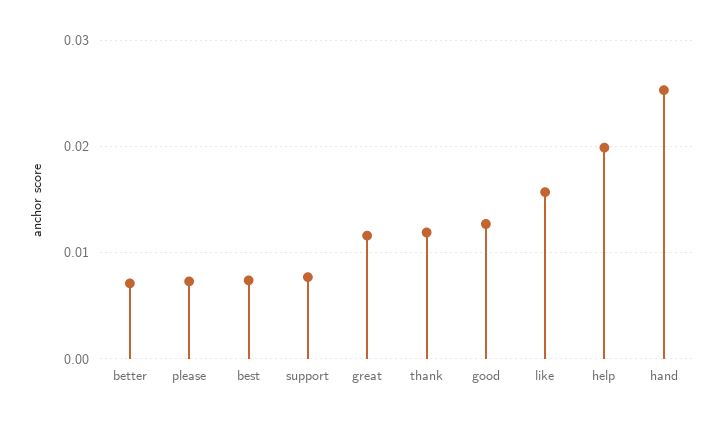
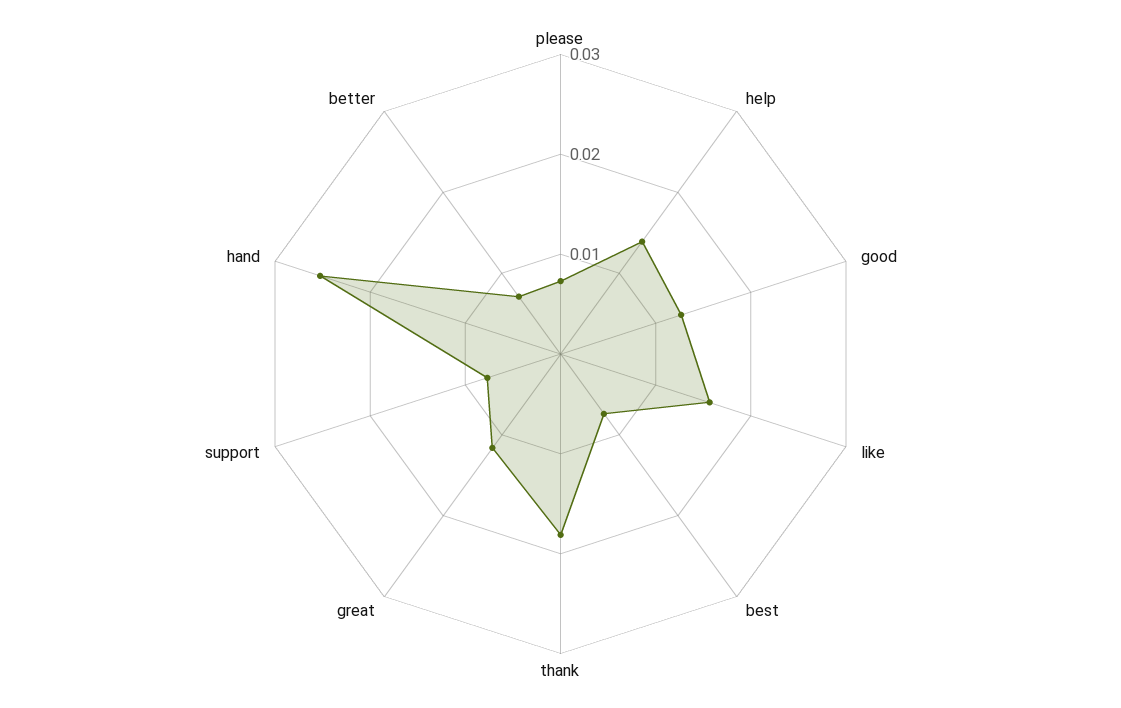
  {
    "better": 0.007,
    "please": 0.007,
    "best": 0.007,
    "support": 0.008,
    "great": 0.012,
-   "thank": 0.012,
+   "thank": 0.018,
    "good": 0.013,
    "like": 0.016,
-   "help": 0.02,
+   "help": 0.014,
    "hand": 0.025
  }

